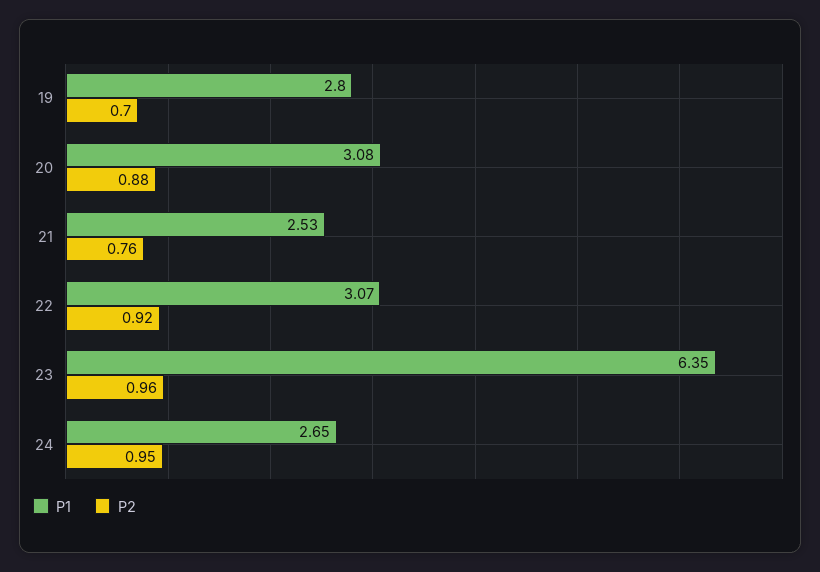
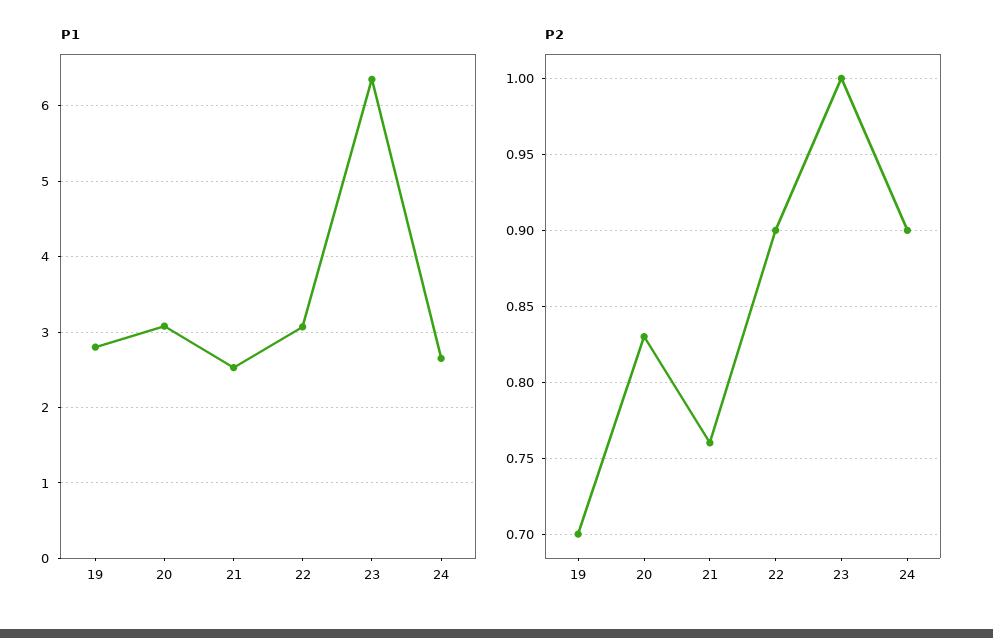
  {
    "P1": {
      "19": 2.8,
      "20": 3.08,
      "21": 2.53,
      "22": 3.07,
      "23": 6.35,
      "24": 2.65
    },
    "P2": {
      "19": 0.7,
-     "20": 0.88,
+     "20": 0.83,
      "21": 0.76,
-     "22": 0.92,
+     "22": 0.9,
-     "23": 0.96,
+     "23": 1,
-     "24": 0.95
+     "24": 0.9
    }
  }

